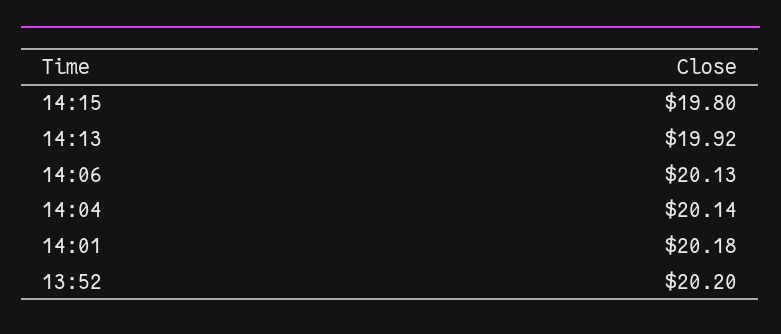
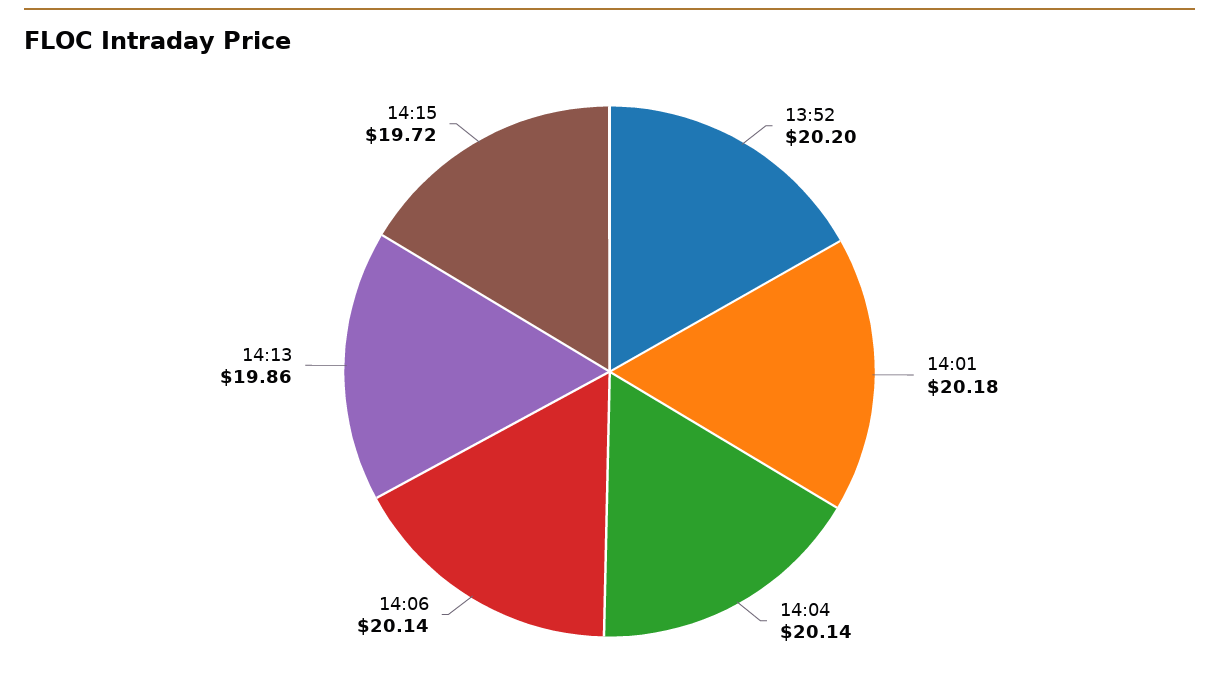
  {
-   "14:15": 19.8,
+   "14:15": 19.72,
-   "14:13": 19.92,
+   "14:13": 19.86,
-   "14:06": 20.13,
+   "14:06": 20.14,
    "14:04": 20.14,
    "14:01": 20.18,
    "13:52": 20.2
  }

